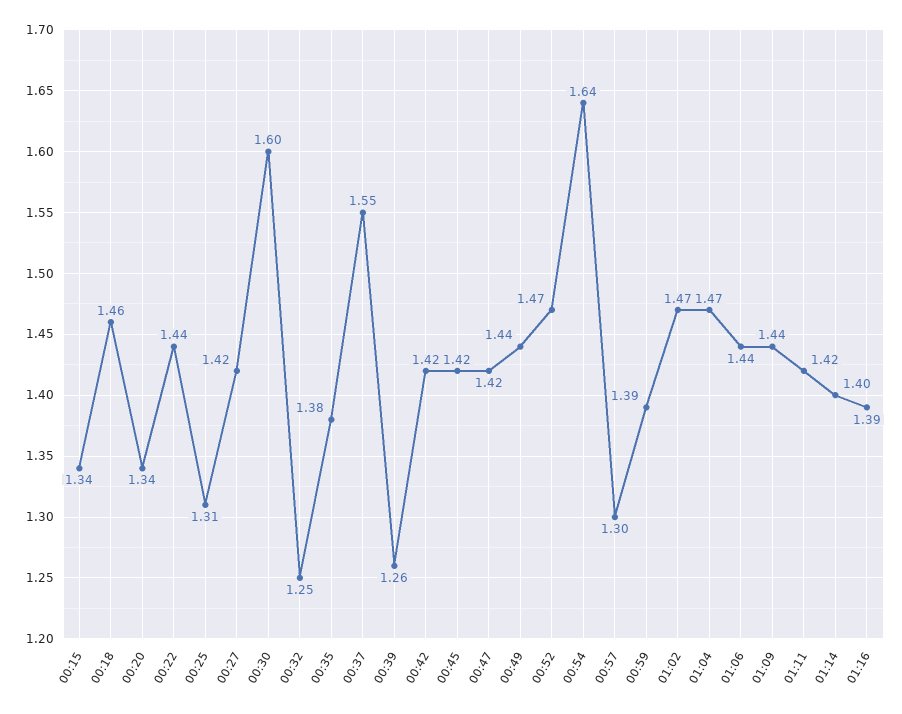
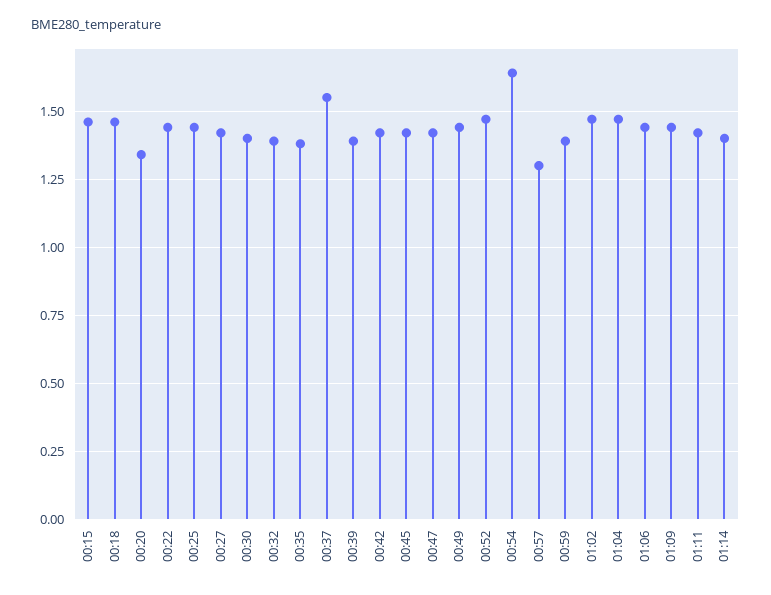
  {
-   "00:15": 1.34,
+   "00:15": 1.45,
    "00:18": 1.46,
    "00:20": 1.34,
    "00:22": 1.44,
-   "00:25": 1.31,
+   "00:25": 1.45,
    "00:27": 1.42,
-   "00:30": 1.6,
+   "00:30": 1.4,
-   "00:32": 1.25,
+   "00:32": 1.4,
    "00:35": 1.38,
    "00:37": 1.55,
-   "00:39": 1.26,
+   "00:39": 1.4,
    "00:42": 1.42,
    "00:45": 1.42,
    "00:47": 1.42,
    "00:49": 1.44,
    "00:52": 1.47,
    "00:54": 1.64,
    "00:57": 1.3,
    "00:59": 1.39,
    "01:02": 1.47,
    "01:04": 1.47,
    "01:06": 1.44,
    "01:09": 1.44,
    "01:11": 1.42,
-   "01:14": 1.4,
+   "01:14": 1.4
-   "01:16": 1.39
  }

